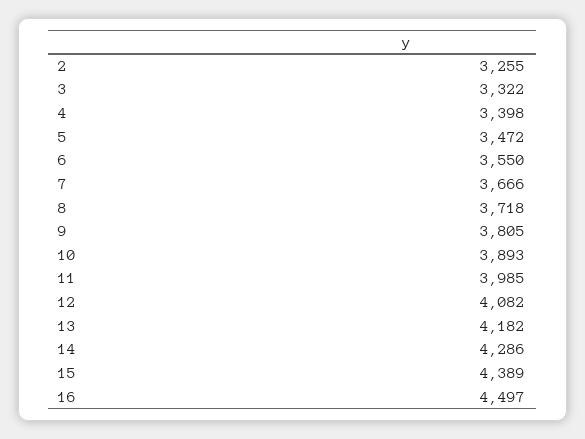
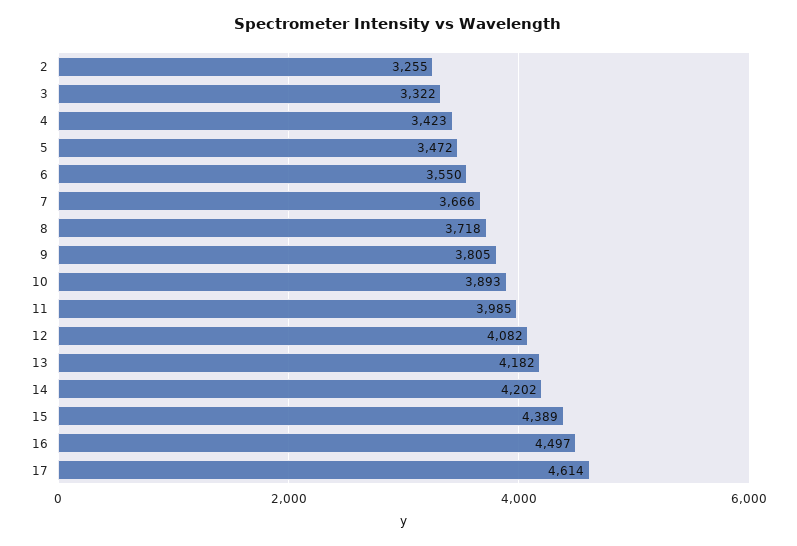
  {
    "2": 3255,
    "3": 3322,
-   "4": 3398,
+   "4": 3423,
    "5": 3472,
    "6": 3550,
    "7": 3666,
    "8": 3718,
    "9": 3805,
    "10": 3893,
    "11": 3985,
    "12": 4082,
    "13": 4182,
-   "14": 4286,
+   "14": 4202,
    "15": 4389,
-   "16": 4497
+   "16": 4497,
+   "17": 4614
  }

